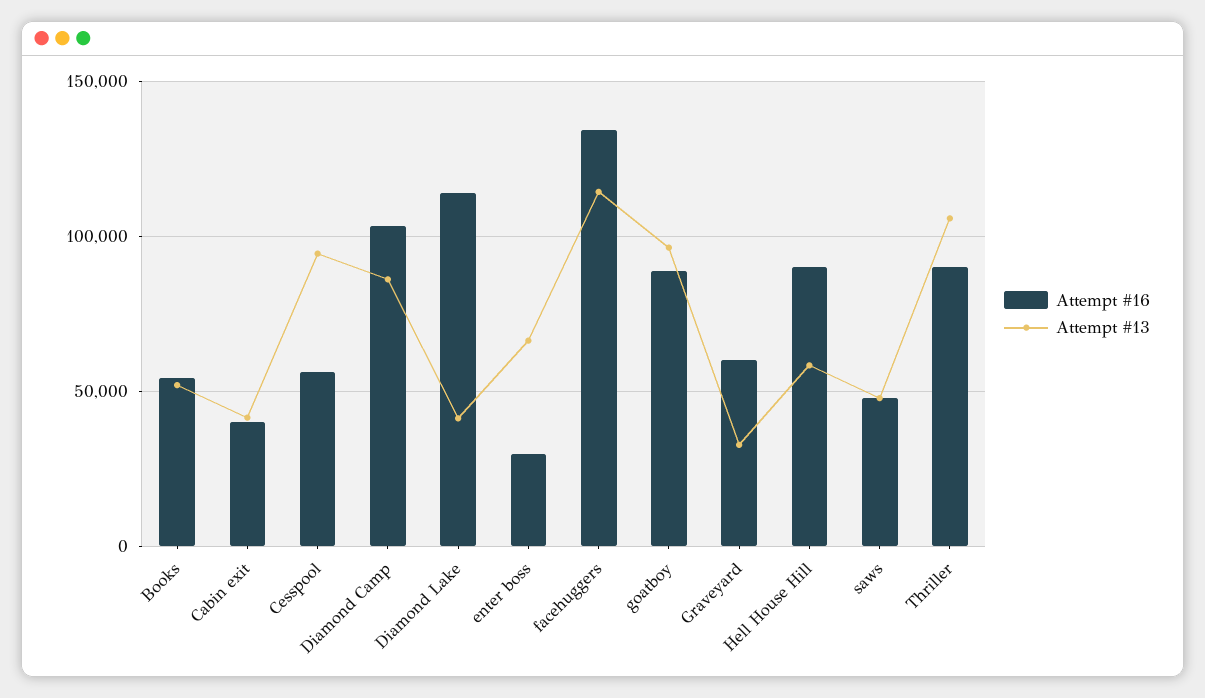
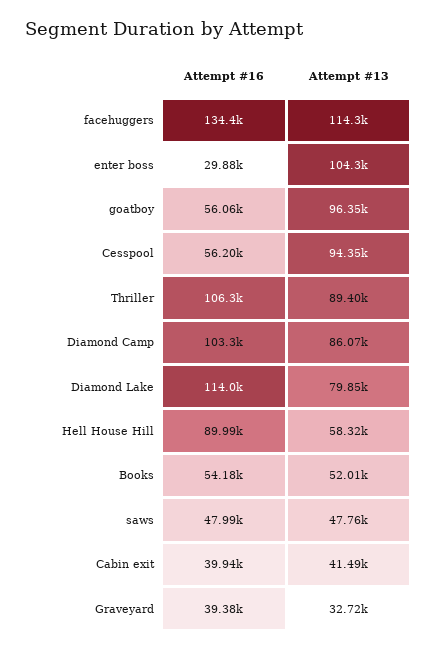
  {
    "Attempt #16": {
      "Books": 54180,
      "Cabin exit": 39940,
      "Cesspool": 56200,
      "Diamond Camp": 103300,
      "Diamond Lake": 114000,
      "enter boss": 29880,
      "facehuggers": 134400,
-     "goatboy": 90000,
+     "goatboy": 56060,
-     "Graveyard": 60000,
+     "Graveyard": 39380,
      "Hell House Hill": 89990,
      "saws": 47990,
-     "Thriller": 90000
+     "Thriller": 106300
    },
    "Attempt #13": {
      "Books": 52010,
      "Cabin exit": 41490,
      "Cesspool": 94350,
      "Diamond Camp": 86070,
-     "Diamond Lake": 40000,
+     "Diamond Lake": 79850,
-     "enter boss": 65000,
+     "enter boss": 104300,
      "facehuggers": 114300,
      "goatboy": 96350,
      "Graveyard": 32720,
      "Hell House Hill": 58320,
      "saws": 47760,
-     "Thriller": 105000
+     "Thriller": 89400
    }
  }

